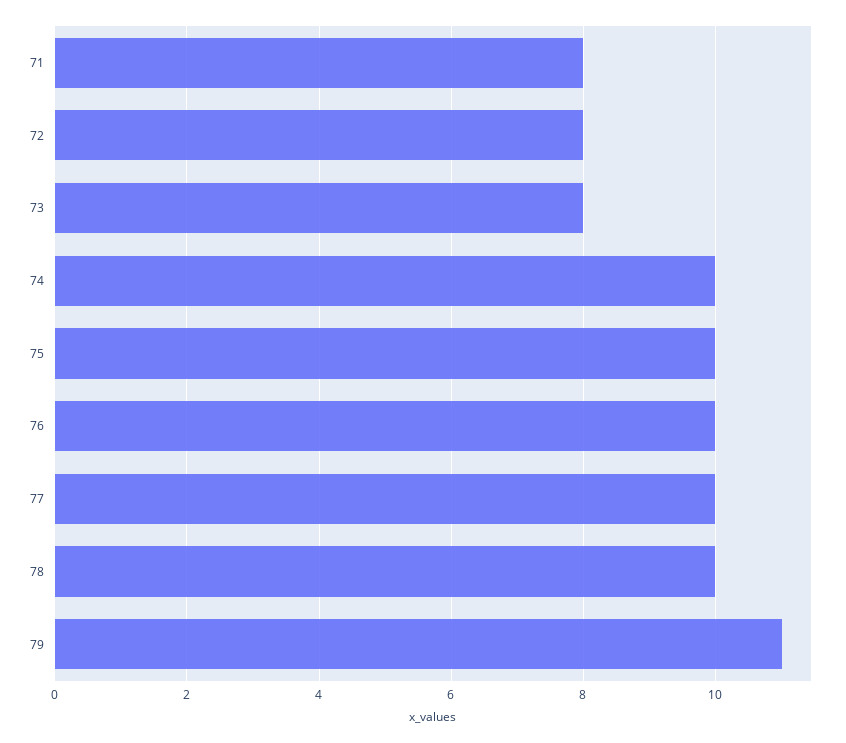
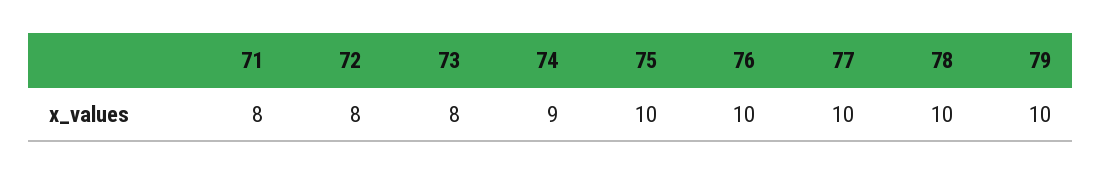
  {
    "71": 8,
    "72": 8,
    "73": 8,
-   "74": 10,
+   "74": 9,
    "75": 10,
    "76": 10,
    "77": 10,
    "78": 10,
-   "79": 11
+   "79": 10
  }

